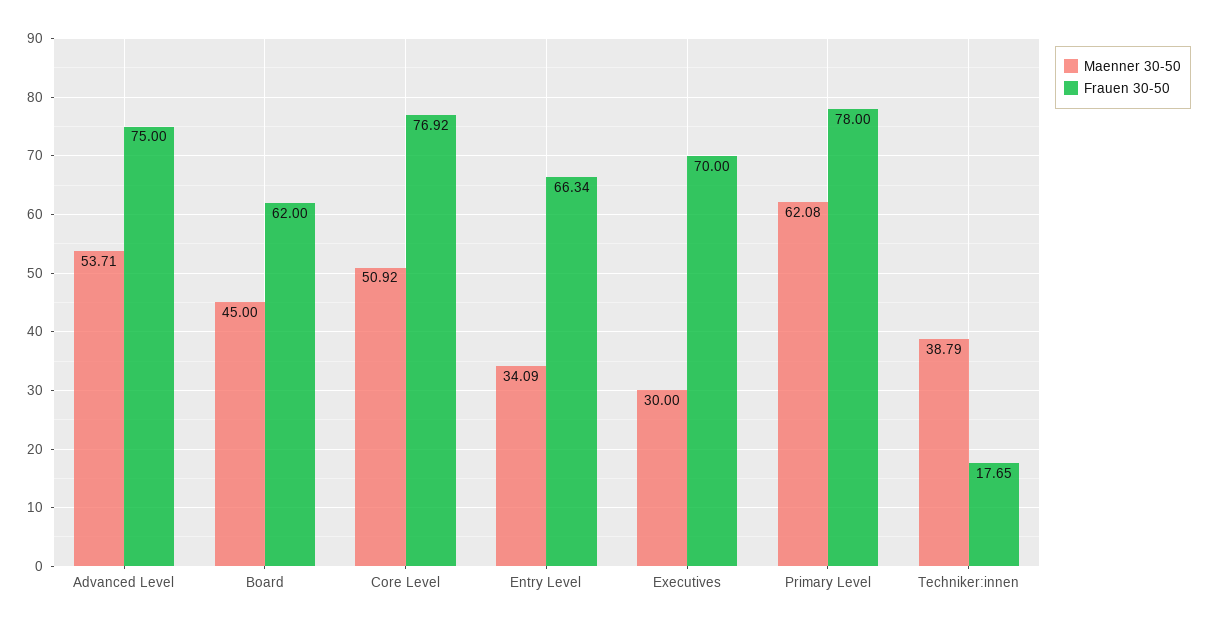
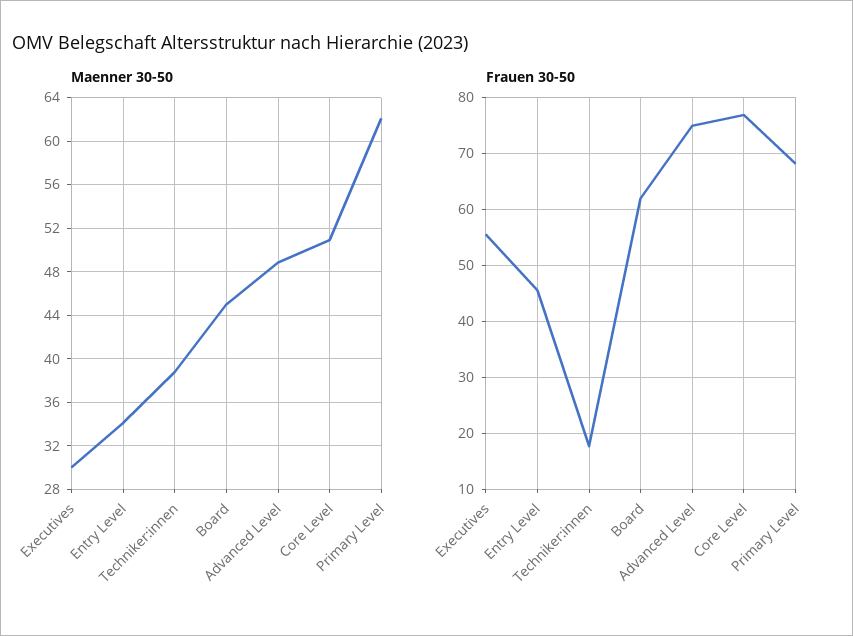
  {
    "Maenner 30-50": {
-     "Advanced Level": 53.71,
+     "Advanced Level": 49,
      "Board": 45,
      "Core Level": 50.92,
      "Entry Level": 34.09,
      "Executives": 30,
      "Primary Level": 62.08,
      "Techniker:innen": 38.79
    },
    "Frauen 30-50": {
      "Advanced Level": 75,
      "Board": 62,
      "Core Level": 76.92,
-     "Entry Level": 66.34,
+     "Entry Level": 46,
-     "Executives": 70,
+     "Executives": 56,
-     "Primary Level": 78,
+     "Primary Level": 68,
      "Techniker:innen": 17.65
    }
  }

